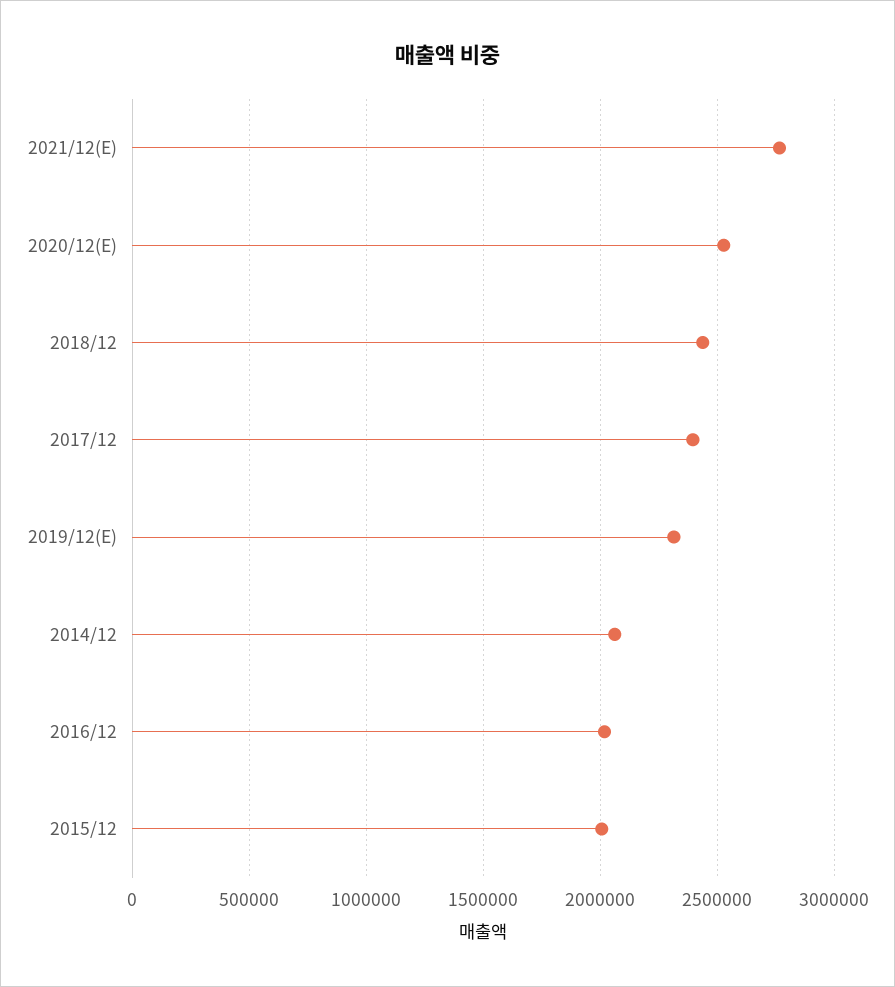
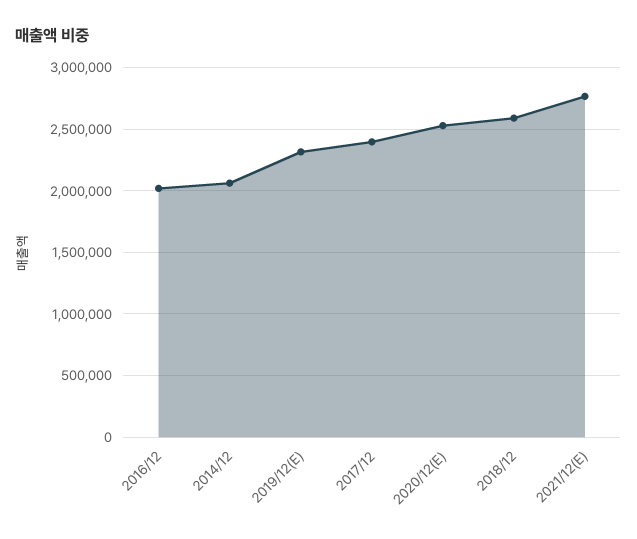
  {
    "2021/12(E)": 2750000,
    "2020/12(E)": 2550000,
-   "2018/12": 2450000,
+   "2018/12": 2600000,
    "2017/12": 2400000,
    "2019/12(E)": 2300000,
    "2014/12": 2050000,
-   "2016/12": 2000000,
+   "2016/12": 2000000
-   "2015/12": 2000000
  }

